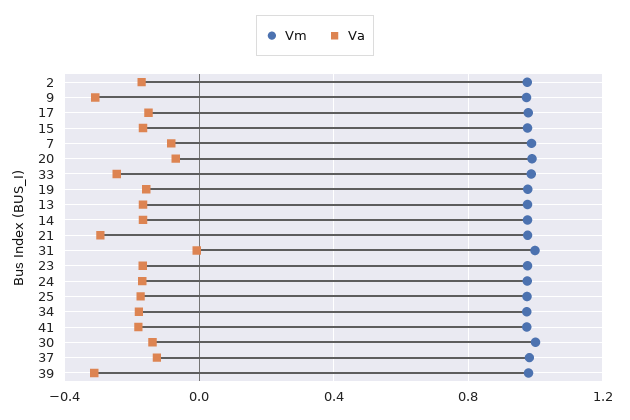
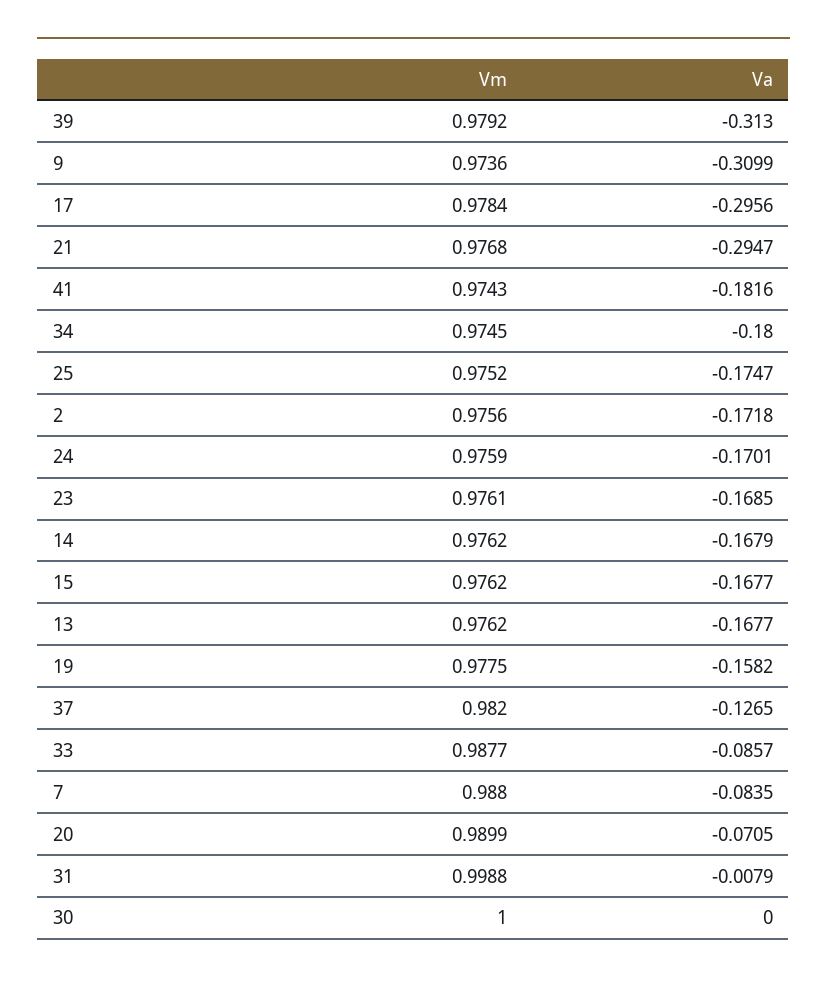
  {
    "Vm": {
      "2": 0.9756,
      "9": 0.9736,
      "17": 0.9784,
      "15": 0.9762,
      "7": 0.988,
      "20": 0.9899,
      "33": 0.9877,
      "19": 0.9775,
      "13": 0.9762,
      "14": 0.9762,
      "21": 0.9768,
      "31": 0.9988,
      "23": 0.9761,
      "24": 0.9759,
      "25": 0.9752,
      "34": 0.9745,
      "41": 0.9743,
      "30": 1,
      "37": 0.982,
      "39": 0.9792
    },
    "Va": {
      "2": -0.1718,
      "9": -0.3099,
-     "17": -0.15,
+     "17": -0.2956,
      "15": -0.1677,
      "7": -0.0835,
      "20": -0.0705,
-     "33": -0.25,
+     "33": -0.0857,
      "19": -0.1582,
      "13": -0.1677,
      "14": -0.1679,
      "21": -0.2947,
      "31": -0.0079,
      "23": -0.1685,
      "24": -0.1701,
      "25": -0.1747,
      "34": -0.18,
      "41": -0.1816,
-     "30": -0.15,
+     "30": 0,
      "37": -0.1265,
      "39": -0.313
    }
  }

